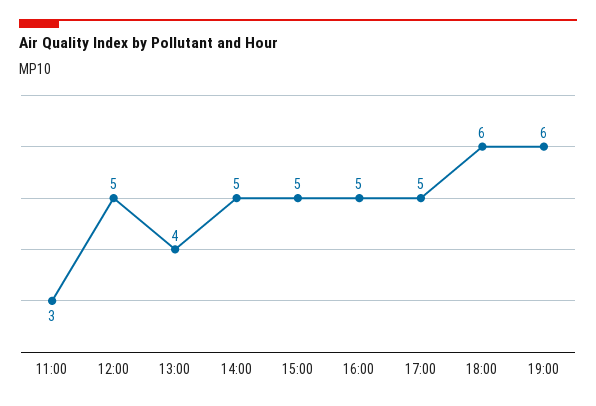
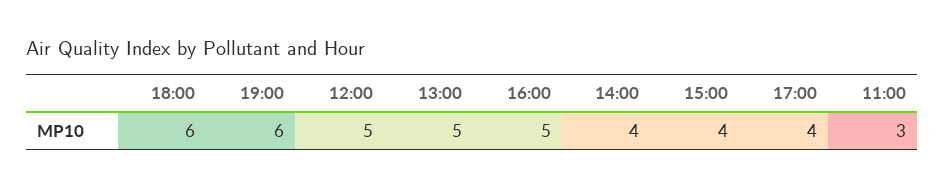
  {
    "11:00": 3,
    "12:00": 5,
-   "13:00": 4,
+   "13:00": 5,
-   "14:00": 5,
+   "14:00": 4,
-   "15:00": 5,
+   "15:00": 4,
    "16:00": 5,
-   "17:00": 5,
+   "17:00": 4,
    "18:00": 6,
    "19:00": 6
  }

